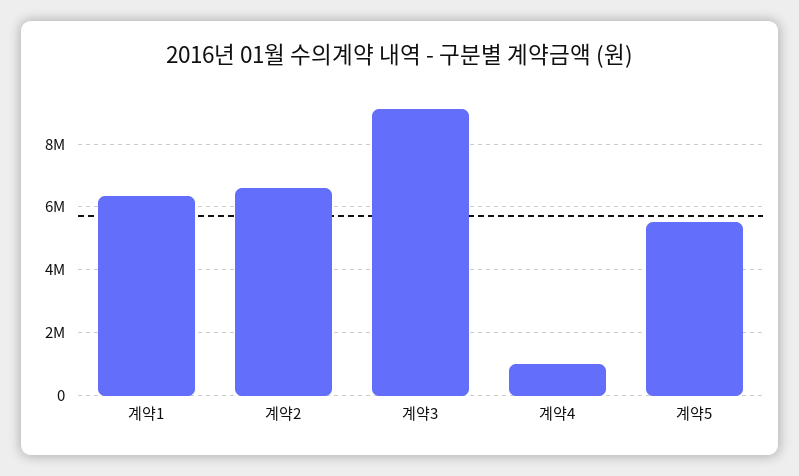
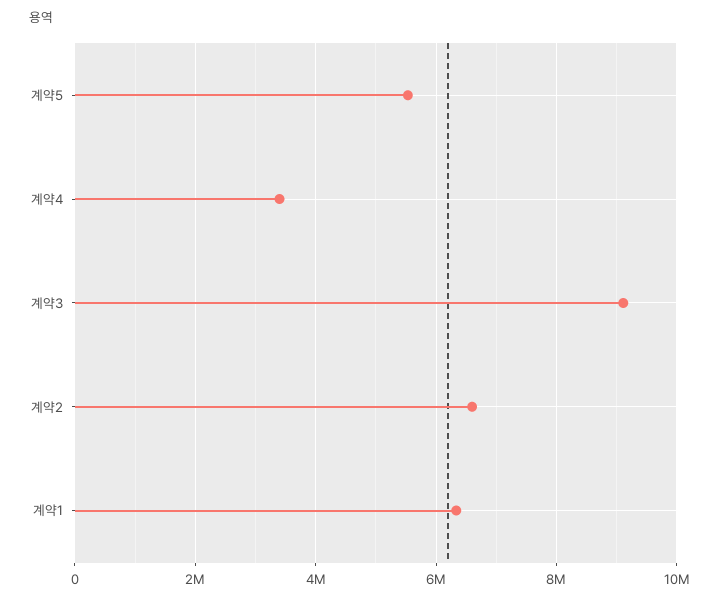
  {
    "계약1": 6400000,
    "계약2": 6600000,
    "계약3": 9200000,
-   "계약4": 1000000,
+   "계약4": 3400000,
    "계약5": 5600000
  }

